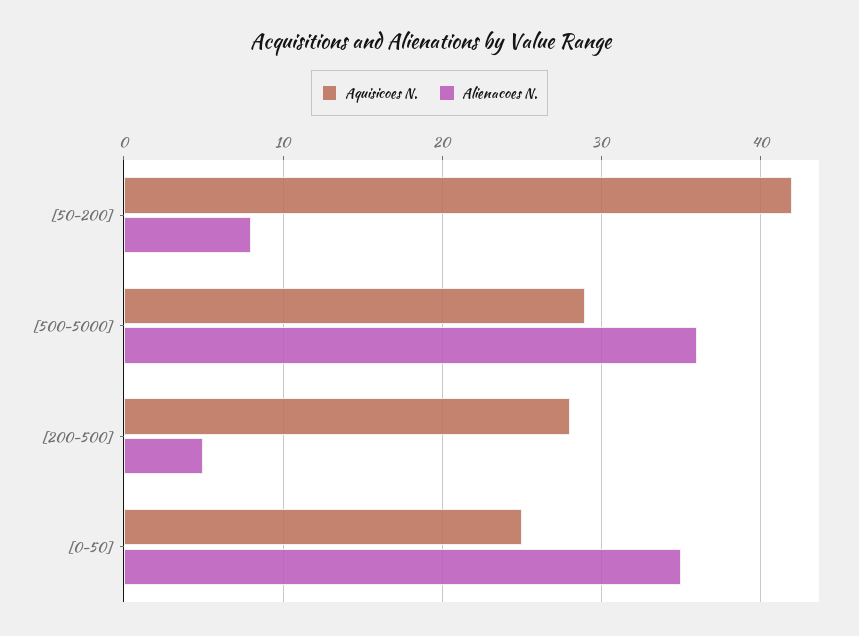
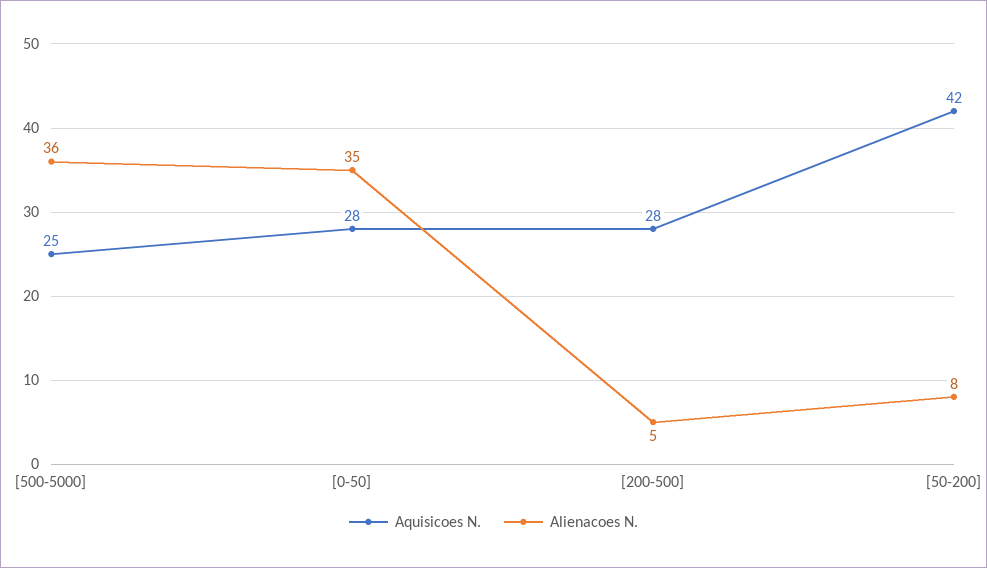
  {
    "Aquisicoes N.": {
      "[50-200]": 42,
-     "[500-5000]": 29,
+     "[500-5000]": 25,
      "[200-500]": 28,
-     "[0-50]": 25
+     "[0-50]": 28
    },
    "Alienacoes N.": {
      "[50-200]": 8,
      "[500-5000]": 36,
      "[200-500]": 5,
      "[0-50]": 35
    }
  }

